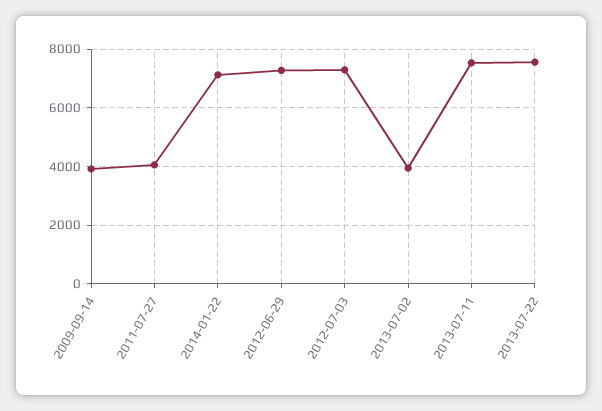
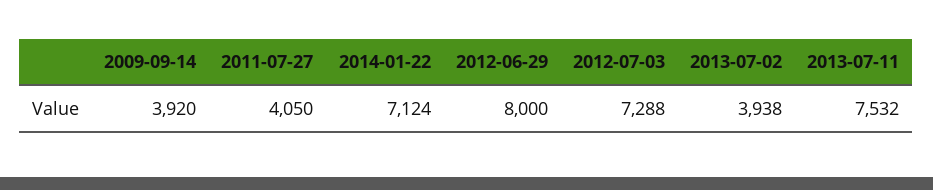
  {
    "2009-09-14": 3920,
    "2011-07-27": 4050,
    "2014-01-22": 7124,
-   "2012-06-29": 7250,
+   "2012-06-29": 8000,
    "2012-07-03": 7288,
    "2013-07-02": 3938,
-   "2013-07-11": 7532,
+   "2013-07-11": 7532
-   "2013-07-22": 7500
  }

